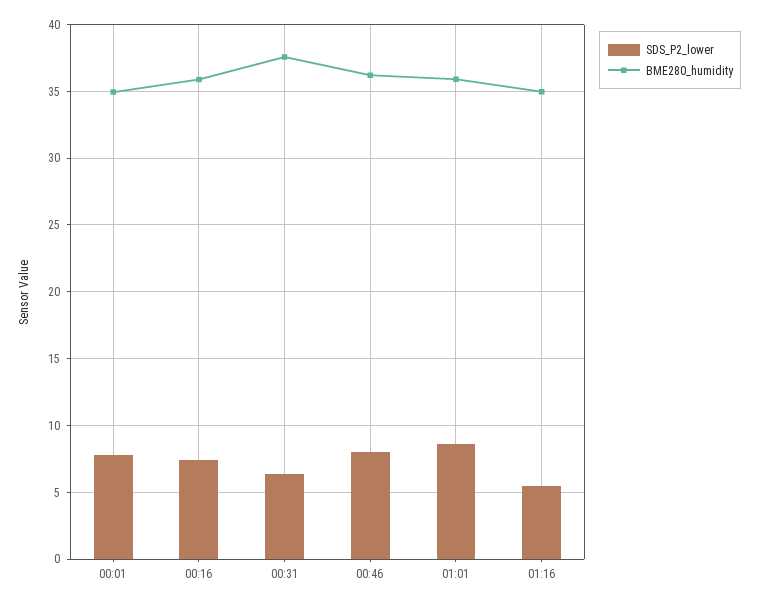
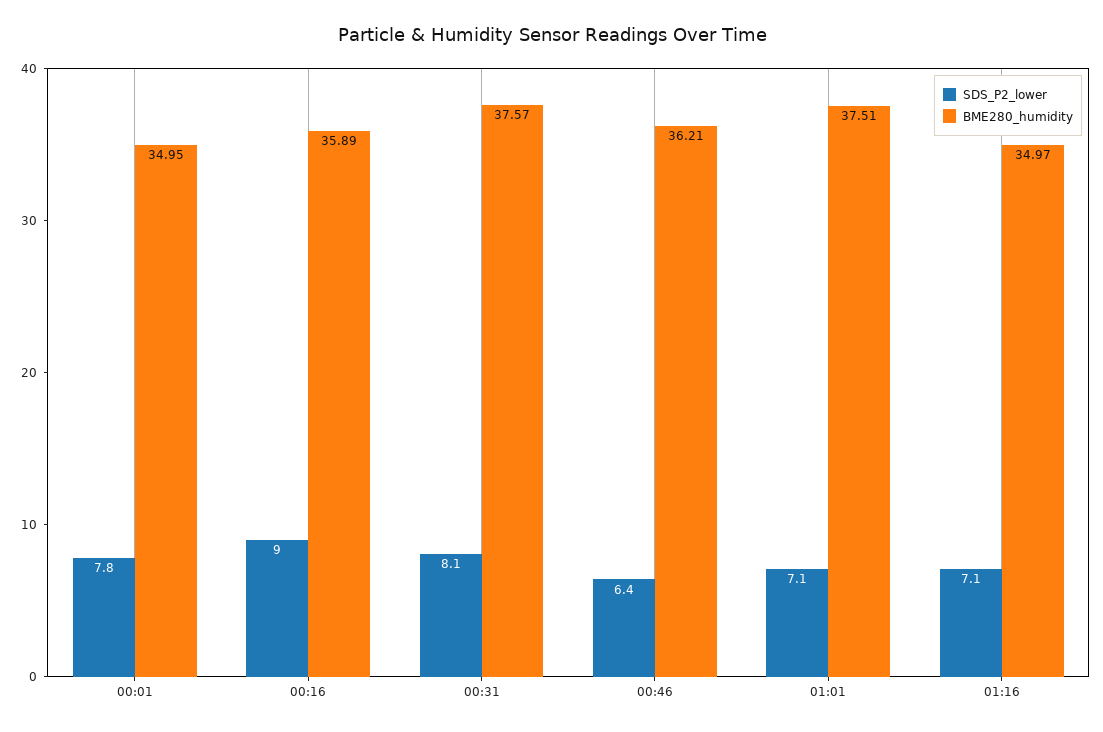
  {
    "SDS_P2_lower": {
      "00:01": 7.8,
-     "00:16": 7.5,
+     "00:16": 9,
-     "00:31": 6.5,
+     "00:31": 8.1,
-     "00:46": 8,
+     "00:46": 6.4,
-     "01:01": 8.5,
+     "01:01": 7.1,
-     "01:16": 5.5
+     "01:16": 7.1
    },
    "BME280_humidity": {
      "00:01": 34.95,
      "00:16": 35.89,
      "00:31": 37.57,
      "00:46": 36.21,
-     "01:01": 36,
+     "01:01": 37.51,
      "01:16": 34.97
    }
  }

